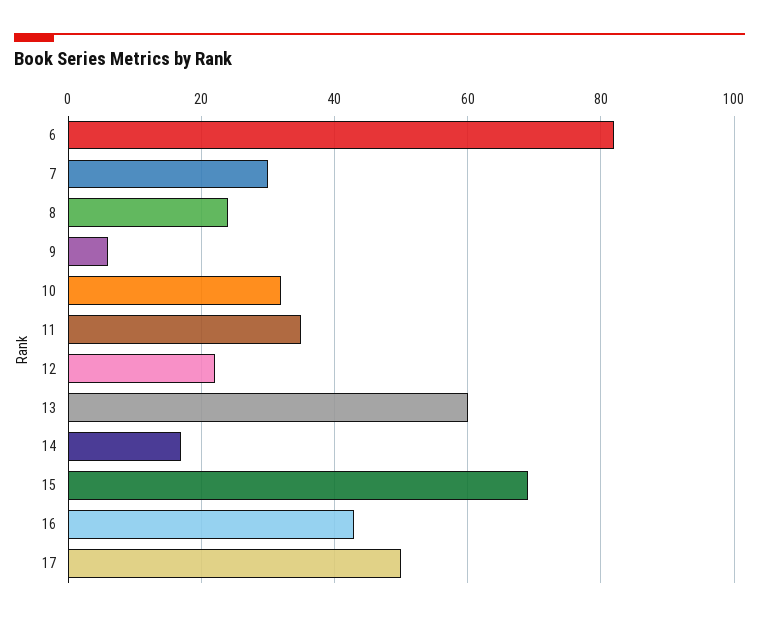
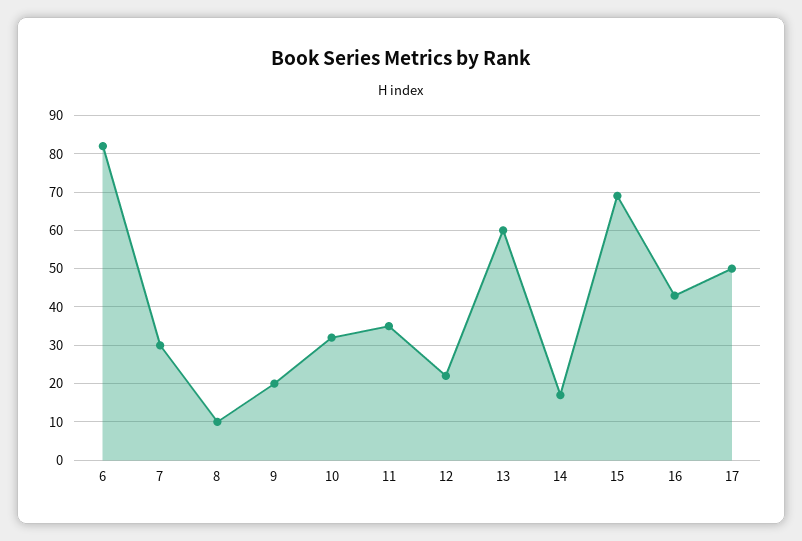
  {
    "6": 80,
    "7": 30,
-   "8": 25,
+   "8": 10,
-   "9": 5,
+   "9": 20,
    "10": 30,
    "11": 35,
    "12": 20,
    "13": 60,
    "14": 15,
    "15": 70,
    "16": 45,
    "17": 50
  }

